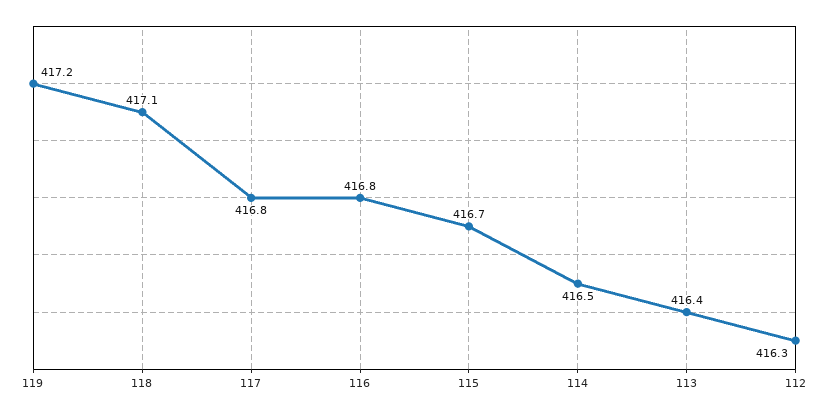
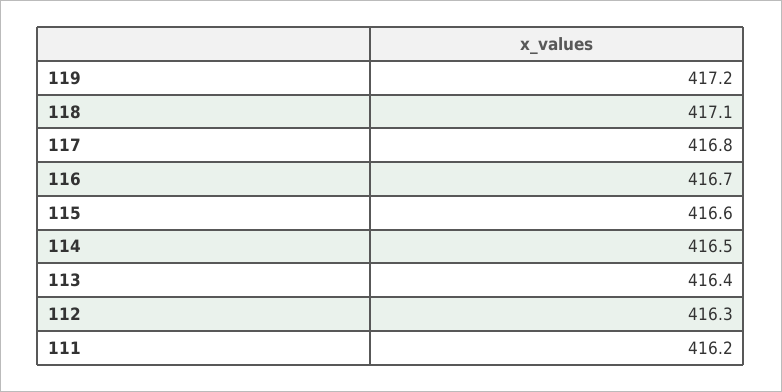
  {
    "119": 417.2,
    "118": 417.1,
    "117": 416.8,
-   "116": 416.8,
+   "116": 416.7,
-   "115": 416.7,
+   "115": 416.6,
    "114": 416.5,
    "113": 416.4,
-   "112": 416.3
+   "112": 416.3,
+   "111": 416.2
  }

